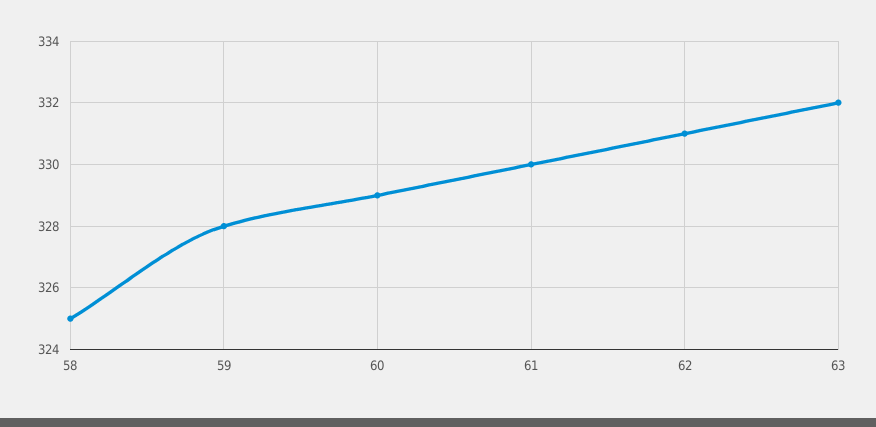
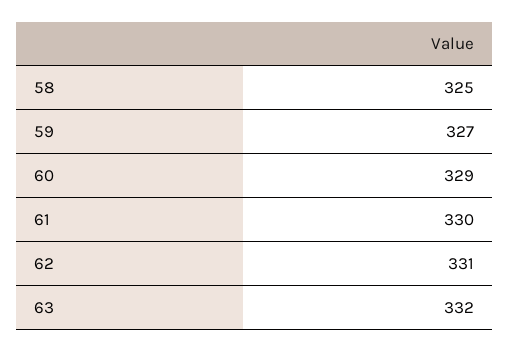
  {
    "58": 325,
-   "59": 328,
+   "59": 327,
    "60": 329,
    "61": 330,
    "62": 331,
    "63": 332
  }

